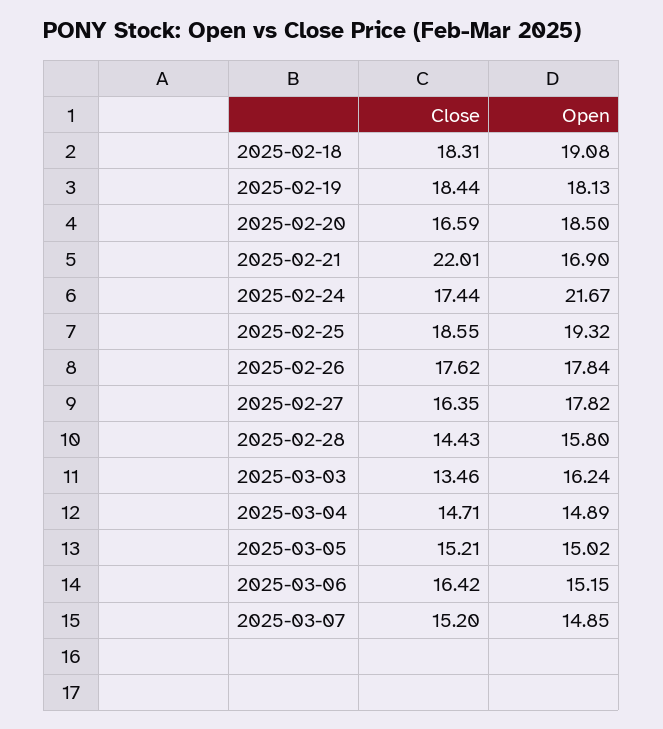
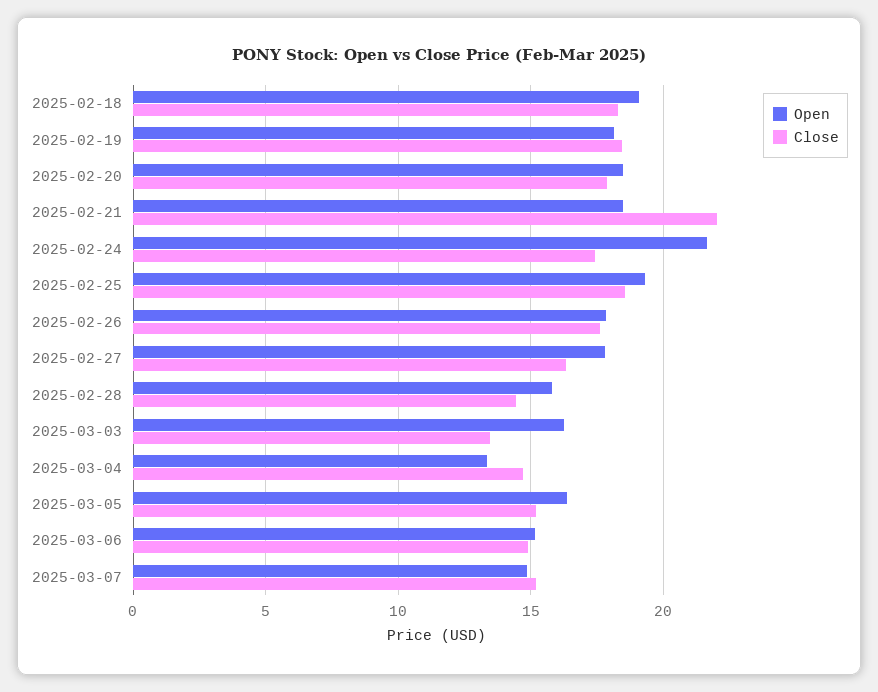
  {
    "Close": {
      "2025-02-18": 18.31,
      "2025-02-19": 18.44,
-     "2025-02-20": 16.59,
+     "2025-02-20": 18,
      "2025-02-21": 22.01,
      "2025-02-24": 17.44,
      "2025-02-25": 18.55,
      "2025-02-26": 17.62,
      "2025-02-27": 16.35,
      "2025-02-28": 14.43,
      "2025-03-03": 13.46,
      "2025-03-04": 14.71,
      "2025-03-05": 15.21,
-     "2025-03-06": 16.42,
+     "2025-03-06": 15,
      "2025-03-07": 15.2
    },
    "Open": {
      "2025-02-18": 19.08,
      "2025-02-19": 18.13,
      "2025-02-20": 18.5,
-     "2025-02-21": 16.9,
+     "2025-02-21": 18.5,
      "2025-02-24": 21.67,
      "2025-02-25": 19.32,
      "2025-02-26": 17.84,
      "2025-02-27": 17.82,
      "2025-02-28": 15.8,
      "2025-03-03": 16.24,
-     "2025-03-04": 14.89,
+     "2025-03-04": 13.5,
-     "2025-03-05": 15.02,
+     "2025-03-05": 16.5,
      "2025-03-06": 15.15,
      "2025-03-07": 14.85
    }
  }

